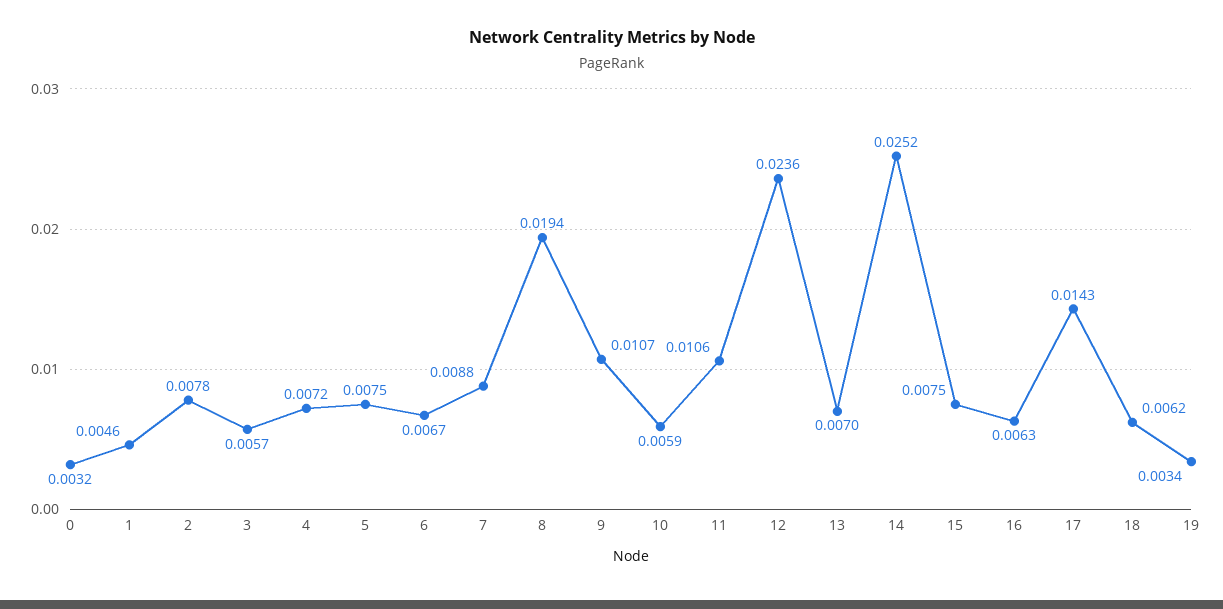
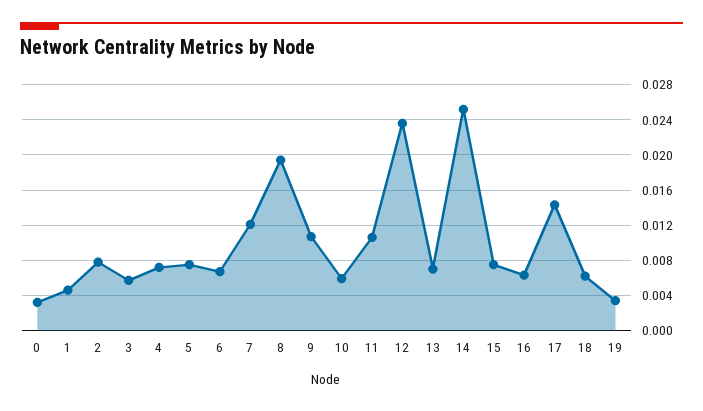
  {
    "0": 0.0032,
    "1": 0.0046,
    "2": 0.0078,
    "3": 0.0057,
    "4": 0.0072,
    "5": 0.0075,
    "6": 0.0067,
-   "7": 0.0088,
+   "7": 0.012,
    "8": 0.0194,
    "9": 0.0107,
    "10": 0.0059,
    "11": 0.0106,
    "12": 0.0236,
    "13": 0.007,
    "14": 0.0252,
    "15": 0.0075,
    "16": 0.0063,
    "17": 0.0143,
    "18": 0.0062,
    "19": 0.0034
  }

